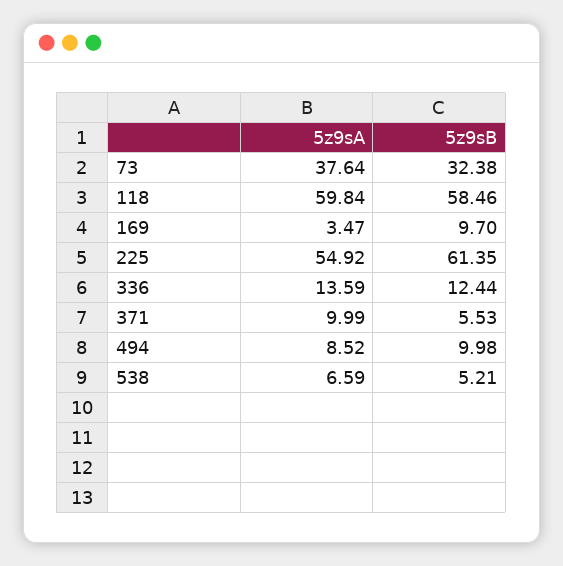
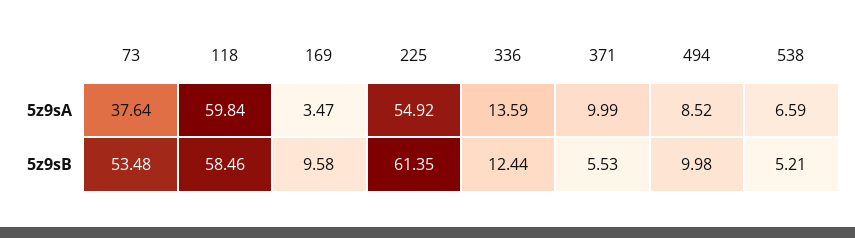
  {
    "5z9sA": {
      "73": 37.64,
      "118": 59.84,
      "169": 3.47,
      "225": 54.92,
      "336": 13.59,
      "371": 9.99,
      "494": 8.52,
      "538": 6.59
    },
    "5z9sB": {
-     "73": 32.38,
+     "73": 53.48,
      "118": 58.46,
-     "169": 9.7,
+     "169": 9.58,
      "225": 61.35,
      "336": 12.44,
      "371": 5.53,
      "494": 9.98,
      "538": 5.21
    }
  }

